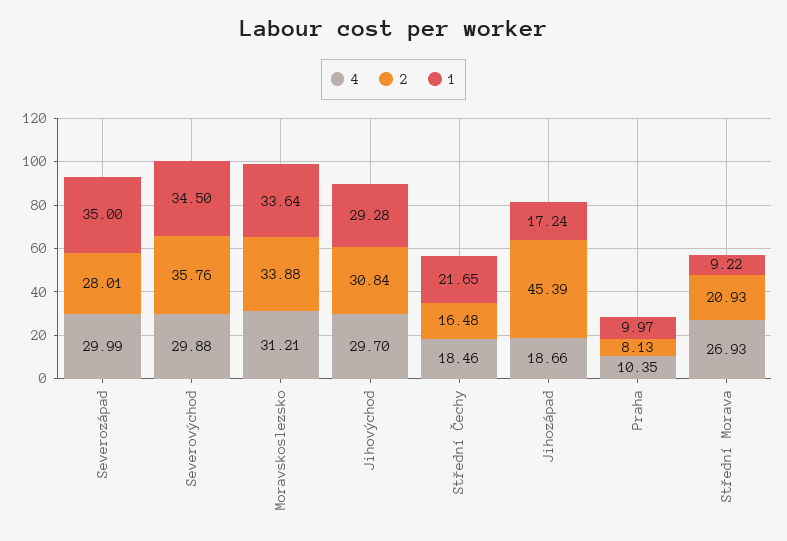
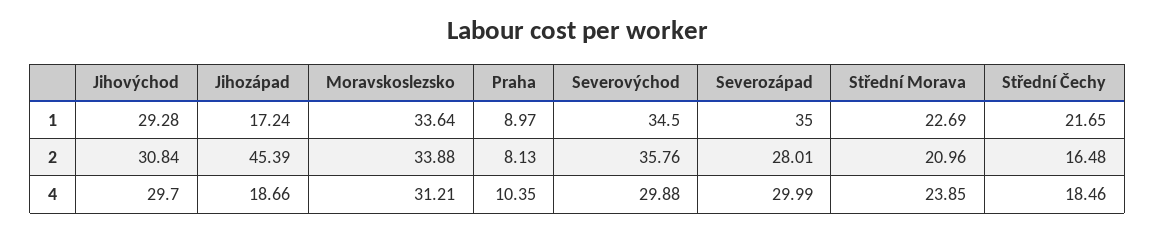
  {
    "4": {
      "Severozápad": 29.99,
      "Severovýchod": 29.88,
      "Moravskoslezsko": 31.21,
      "Jihovýchod": 29.7,
      "Střední Čechy": 18.46,
      "Jihozápad": 18.66,
      "Praha": 10.35,
-     "Střední Morava": 26.93
+     "Střední Morava": 23.85
    },
    "2": {
      "Severozápad": 28.01,
      "Severovýchod": 35.76,
      "Moravskoslezsko": 33.88,
      "Jihovýchod": 30.84,
      "Střední Čechy": 16.48,
      "Jihozápad": 45.39,
      "Praha": 8.13,
-     "Střední Morava": 20.93
+     "Střední Morava": 20.96
    },
    "1": {
      "Severozápad": 35,
      "Severovýchod": 34.5,
      "Moravskoslezsko": 33.64,
      "Jihovýchod": 29.28,
      "Střední Čechy": 21.65,
      "Jihozápad": 17.24,
-     "Praha": 9.97,
+     "Praha": 8.97,
-     "Střední Morava": 9.22
+     "Střední Morava": 22.69
    }
  }

